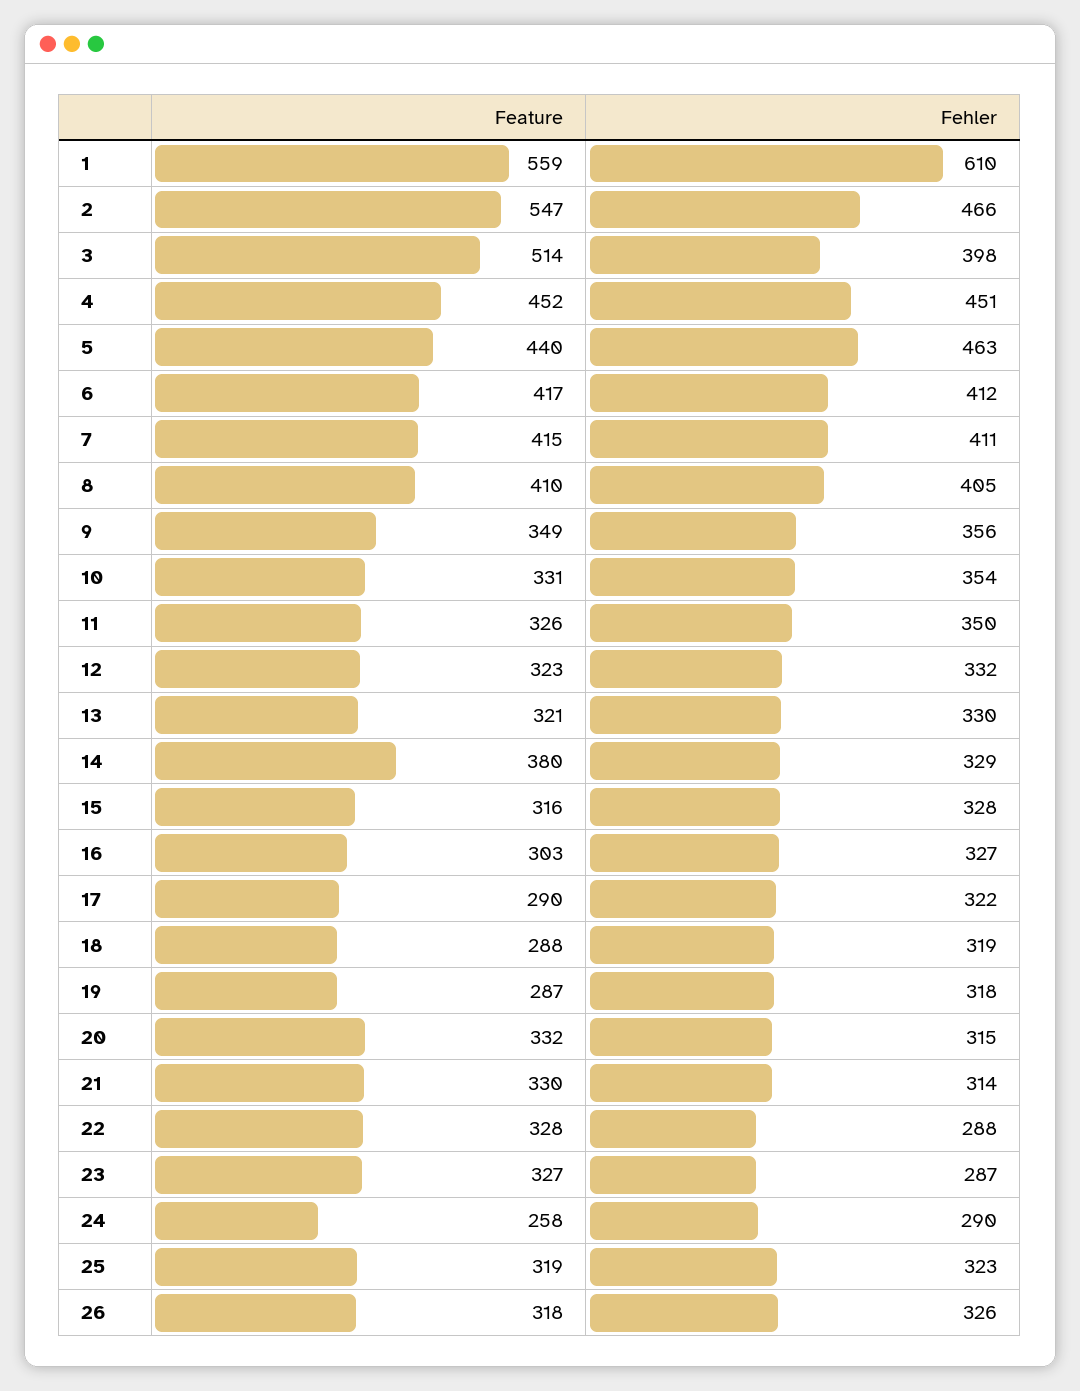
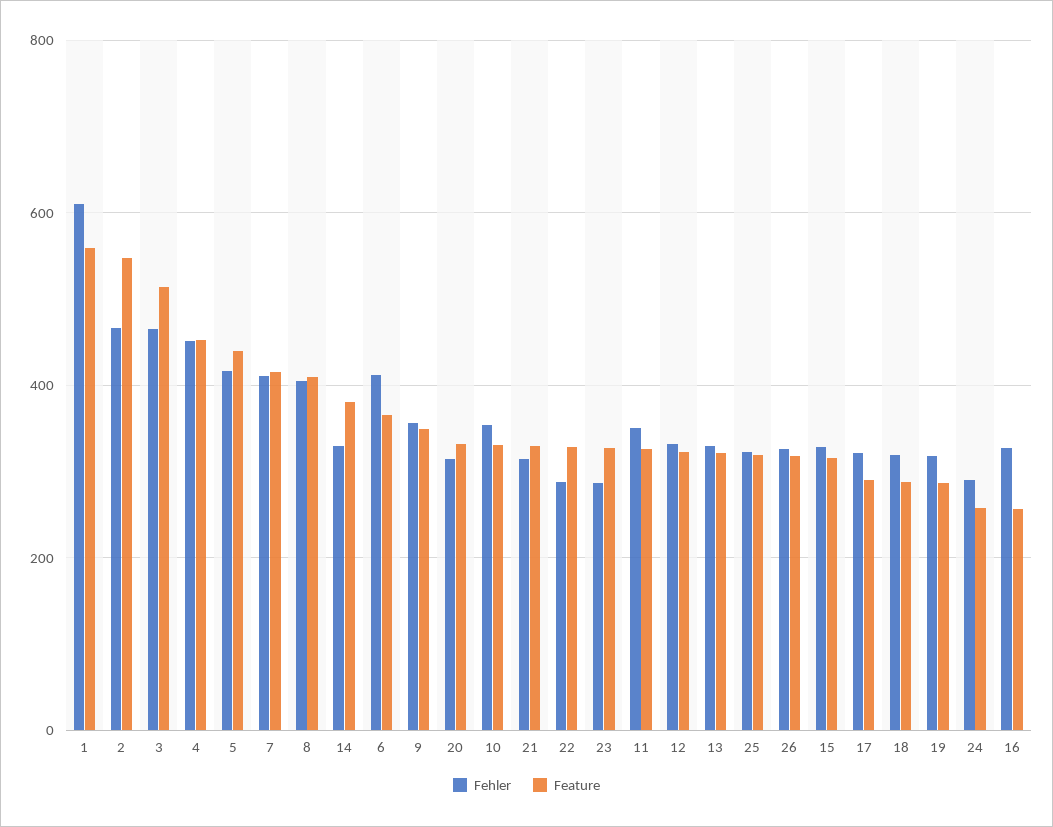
  {
    "Feature": {
      "1": 559,
      "2": 547,
      "3": 514,
      "4": 452,
      "5": 440,
-     "6": 417,
+     "6": 360,
      "7": 415,
      "8": 410,
      "9": 349,
      "10": 331,
      "11": 326,
      "12": 323,
      "13": 321,
      "14": 380,
      "15": 316,
-     "16": 303,
+     "16": 260,
      "17": 290,
      "18": 288,
      "19": 287,
      "20": 332,
      "21": 330,
      "22": 328,
      "23": 327,
      "24": 258,
      "25": 319,
      "26": 318
    },
    "Fehler": {
      "1": 610,
      "2": 466,
-     "3": 398,
+     "3": 460,
      "4": 451,
-     "5": 463,
+     "5": 420,
      "6": 412,
      "7": 411,
      "8": 405,
      "9": 356,
      "10": 354,
      "11": 350,
      "12": 332,
      "13": 330,
      "14": 329,
      "15": 328,
      "16": 327,
      "17": 322,
      "18": 319,
      "19": 318,
      "20": 315,
      "21": 314,
      "22": 288,
      "23": 287,
      "24": 290,
      "25": 323,
      "26": 326
    }
  }

